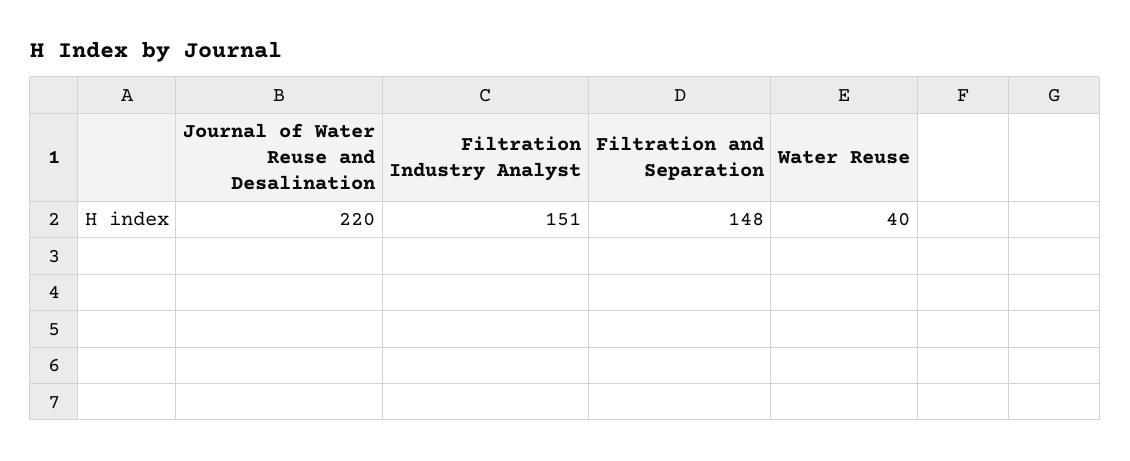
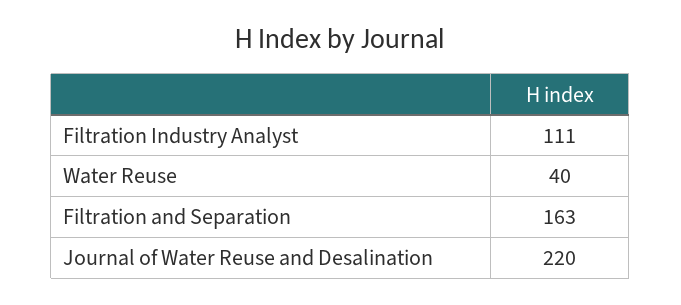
  {
    "Journal of Water Reuse and Desalination": 220,
-   "Filtration Industry Analyst": 151,
+   "Filtration Industry Analyst": 111,
-   "Filtration and Separation": 148,
+   "Filtration and Separation": 163,
    "Water Reuse": 40
  }

